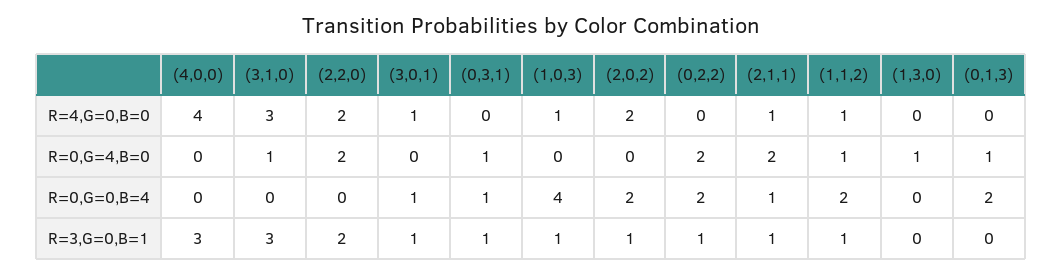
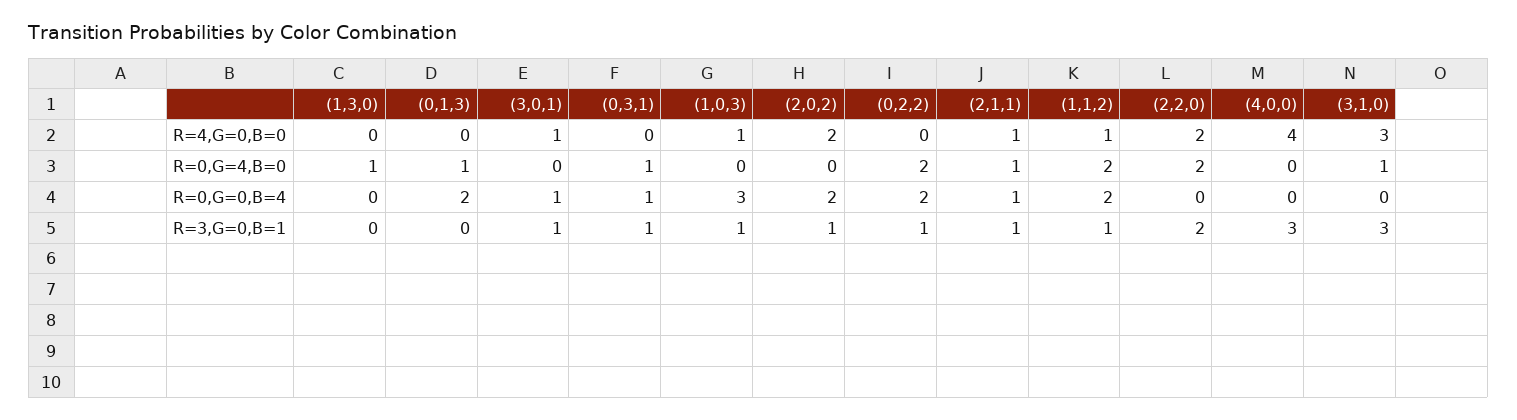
  {
    "(4,0,0)": {
      "R=4,G=0,B=0": 4,
      "R=0,G=4,B=0": 0,
      "R=0,G=0,B=4": 0,
      "R=3,G=0,B=1": 3
    },
    "(3,1,0)": {
      "R=4,G=0,B=0": 3,
      "R=0,G=4,B=0": 1,
      "R=0,G=0,B=4": 0,
      "R=3,G=0,B=1": 3
    },
    "(2,2,0)": {
      "R=4,G=0,B=0": 2,
      "R=0,G=4,B=0": 2,
      "R=0,G=0,B=4": 0,
      "R=3,G=0,B=1": 2
    },
    "(3,0,1)": {
      "R=4,G=0,B=0": 1,
      "R=0,G=4,B=0": 0,
      "R=0,G=0,B=4": 1,
      "R=3,G=0,B=1": 1
    },
    "(0,3,1)": {
      "R=4,G=0,B=0": 0,
      "R=0,G=4,B=0": 1,
      "R=0,G=0,B=4": 1,
      "R=3,G=0,B=1": 1
    },
    "(1,0,3)": {
      "R=4,G=0,B=0": 1,
      "R=0,G=4,B=0": 0,
-     "R=0,G=0,B=4": 4,
+     "R=0,G=0,B=4": 3,
      "R=3,G=0,B=1": 1
    },
    "(2,0,2)": {
      "R=4,G=0,B=0": 2,
      "R=0,G=4,B=0": 0,
      "R=0,G=0,B=4": 2,
      "R=3,G=0,B=1": 1
    },
    "(0,2,2)": {
      "R=4,G=0,B=0": 0,
      "R=0,G=4,B=0": 2,
      "R=0,G=0,B=4": 2,
      "R=3,G=0,B=1": 1
    },
    "(2,1,1)": {
      "R=4,G=0,B=0": 1,
-     "R=0,G=4,B=0": 2,
+     "R=0,G=4,B=0": 1,
      "R=0,G=0,B=4": 1,
      "R=3,G=0,B=1": 1
    },
    "(1,1,2)": {
      "R=4,G=0,B=0": 1,
-     "R=0,G=4,B=0": 1,
+     "R=0,G=4,B=0": 2,
      "R=0,G=0,B=4": 2,
      "R=3,G=0,B=1": 1
    },
    "(1,3,0)": {
      "R=4,G=0,B=0": 0,
      "R=0,G=4,B=0": 1,
      "R=0,G=0,B=4": 0,
      "R=3,G=0,B=1": 0
    },
    "(0,1,3)": {
      "R=4,G=0,B=0": 0,
      "R=0,G=4,B=0": 1,
      "R=0,G=0,B=4": 2,
      "R=3,G=0,B=1": 0
    }
  }

